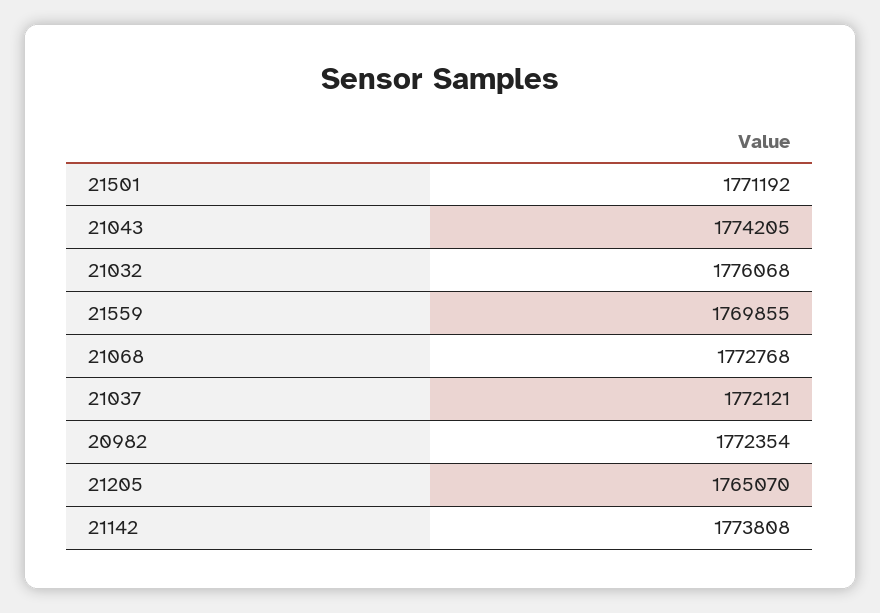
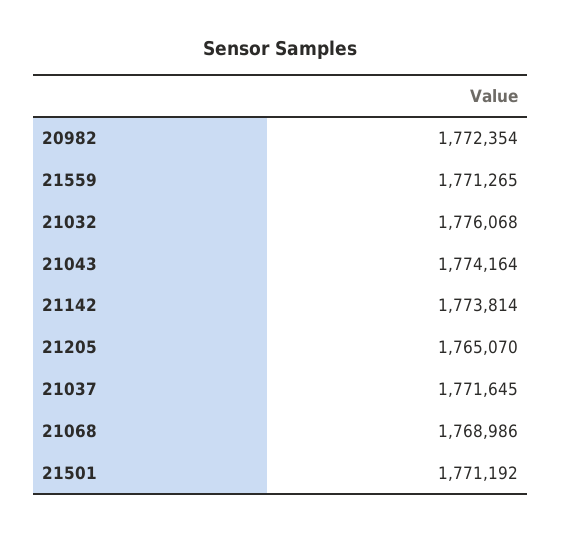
  {
    "21501": 1771192,
-   "21043": 1774205,
+   "21043": 1774164,
    "21032": 1776068,
-   "21559": 1769855,
+   "21559": 1771265,
-   "21068": 1772768,
+   "21068": 1768986,
-   "21037": 1772121,
+   "21037": 1771645,
    "20982": 1772354,
    "21205": 1765070,
-   "21142": 1773808
+   "21142": 1773814
  }

